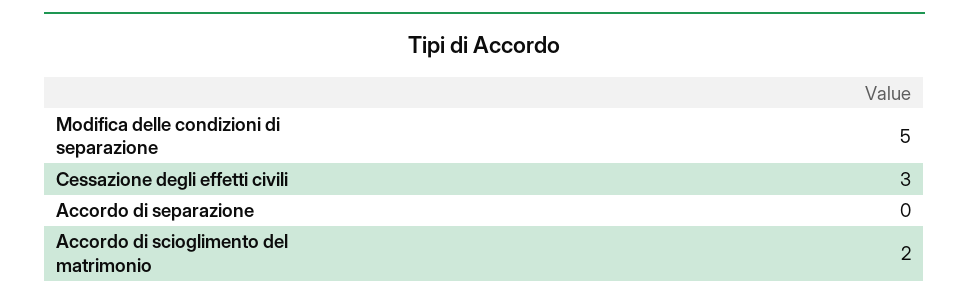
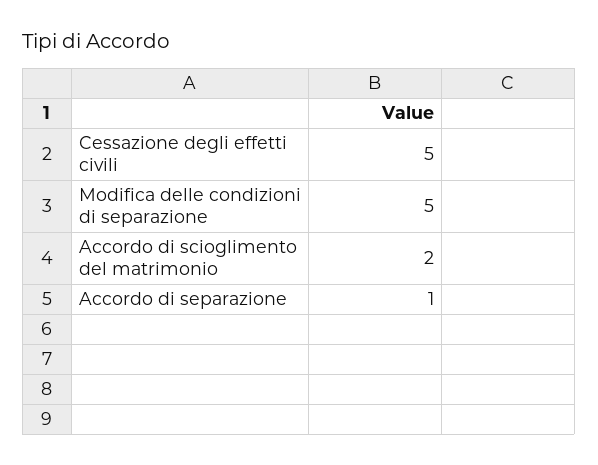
  {
    "Modifica delle condizioni di separazione": 5,
-   "Cessazione degli effetti civili": 3,
+   "Cessazione degli effetti civili": 5,
-   "Accordo di separazione": 0,
+   "Accordo di separazione": 1,
    "Accordo di scioglimento del matrimonio": 2
  }

